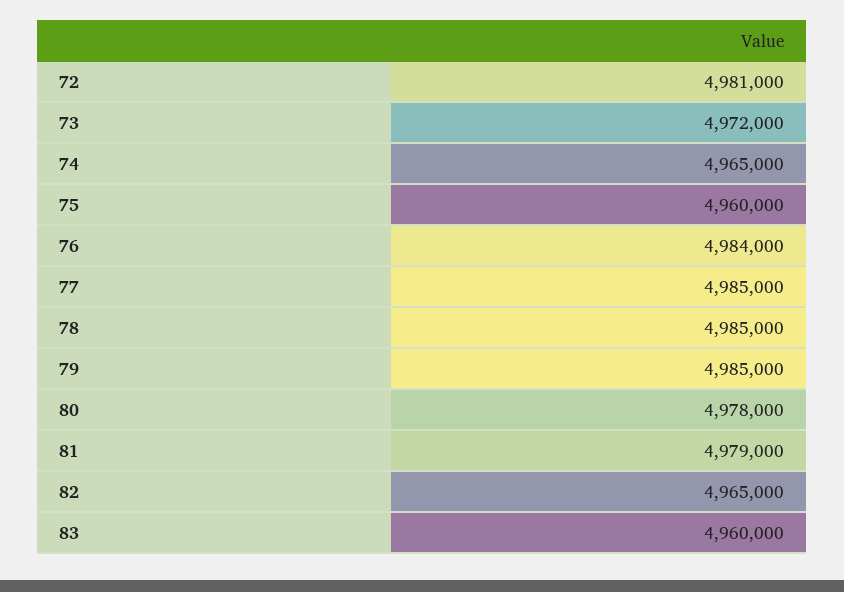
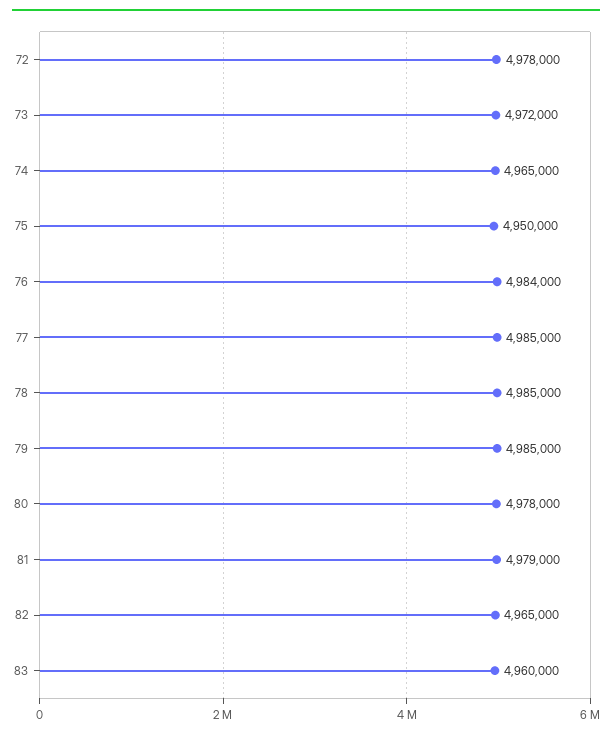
  {
-   "72": 4981000,
+   "72": 4978000,
    "73": 4972000,
    "74": 4965000,
-   "75": 4960000,
+   "75": 4950000,
    "76": 4984000,
    "77": 4985000,
    "78": 4985000,
    "79": 4985000,
    "80": 4978000,
    "81": 4979000,
    "82": 4965000,
    "83": 4960000
  }

